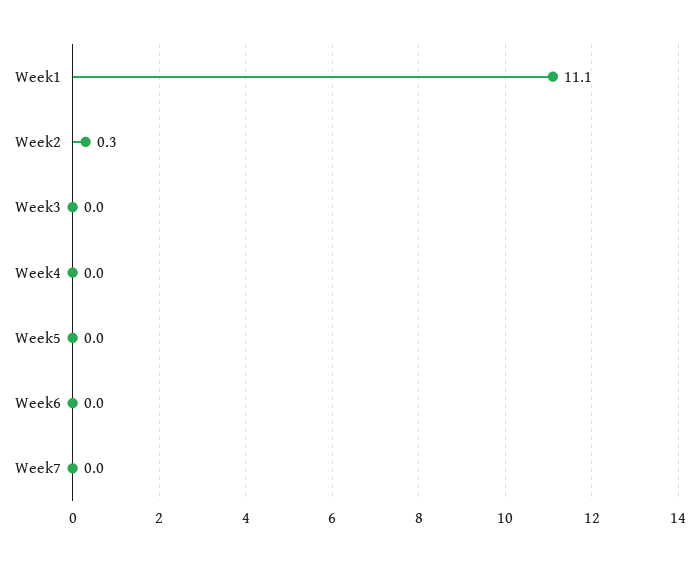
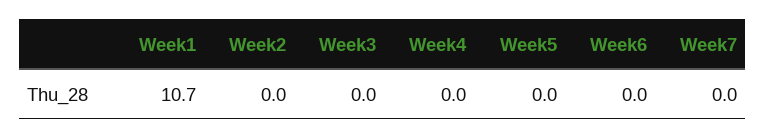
  {
-   "Week1": 11.1,
+   "Week1": 10.7,
-   "Week2": 0.3,
+   "Week2": 0,
    "Week3": 0,
    "Week4": 0,
    "Week5": 0,
    "Week6": 0,
    "Week7": 0
  }

